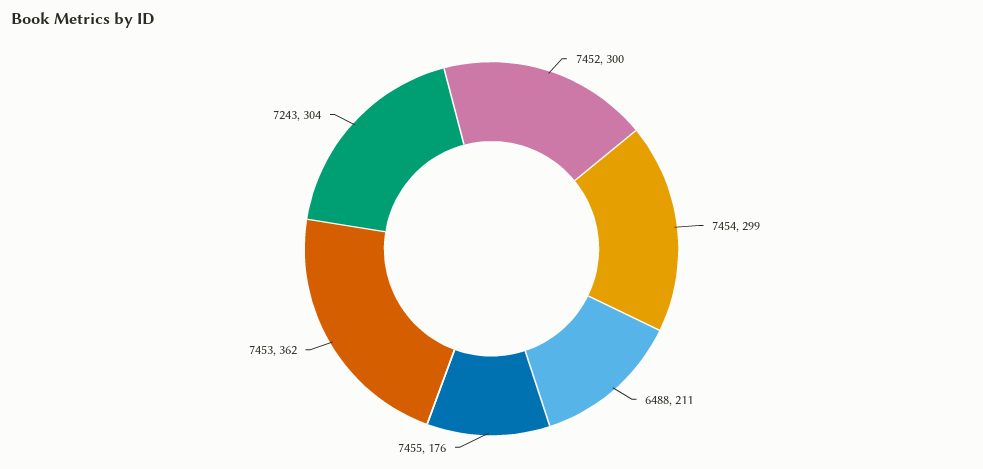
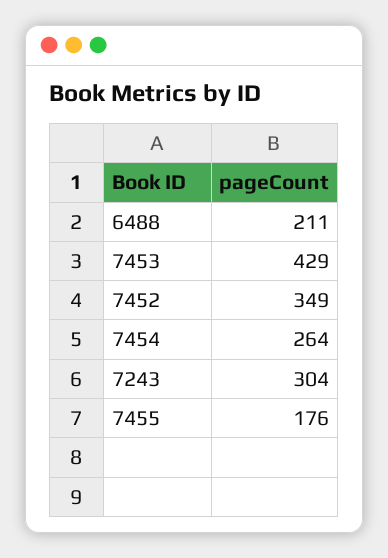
  {
-   "7452": 300,
+   "7452": 349,
-   "7454": 299,
+   "7454": 264,
    "6488": 211,
    "7455": 176,
-   "7453": 362,
+   "7453": 429,
    "7243": 304
  }

